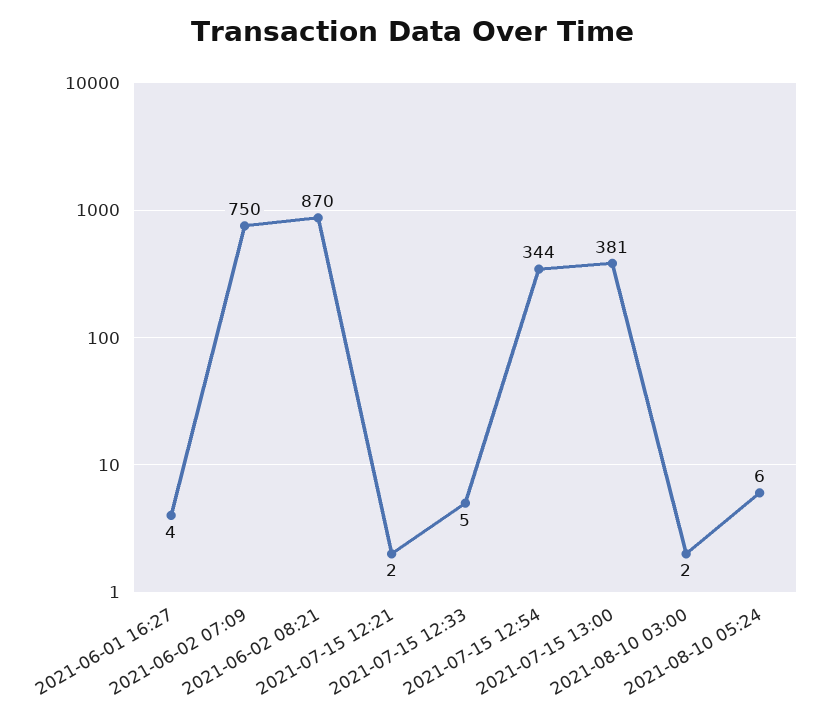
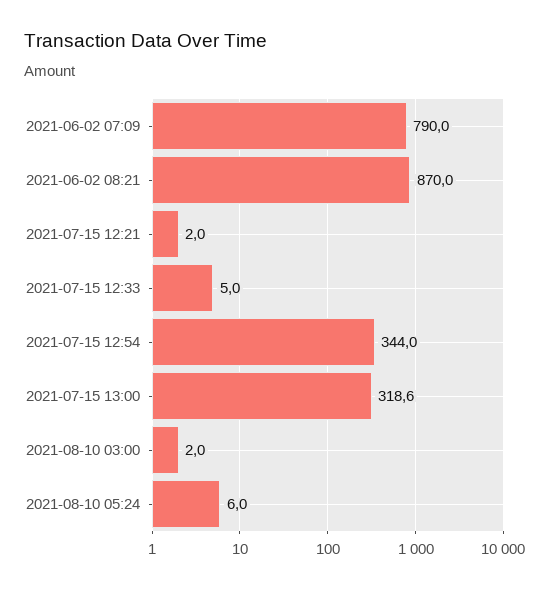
  {
-   "2021-06-01 16:27": 4,
-   "2021-06-02 07:09": 750,
+   "2021-06-02 07:09": 790,
    "2021-06-02 08:21": 870,
    "2021-07-15 12:21": 2,
    "2021-07-15 12:33": 5,
    "2021-07-15 12:54": 344,
-   "2021-07-15 13:00": 381,
+   "2021-07-15 13:00": 318.6,
    "2021-08-10 03:00": 2,
    "2021-08-10 05:24": 6
  }

